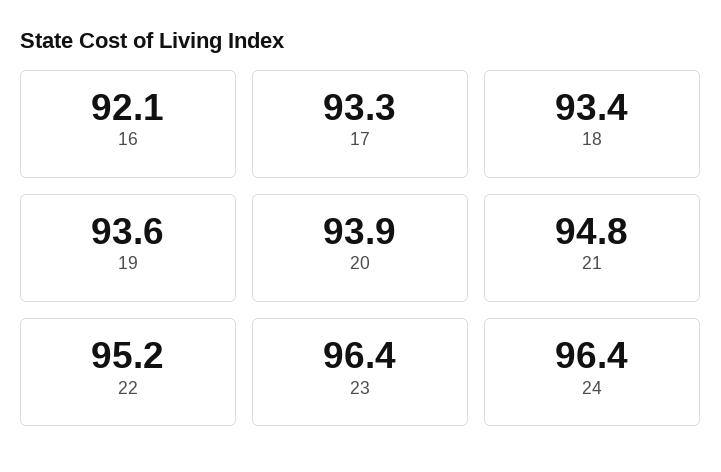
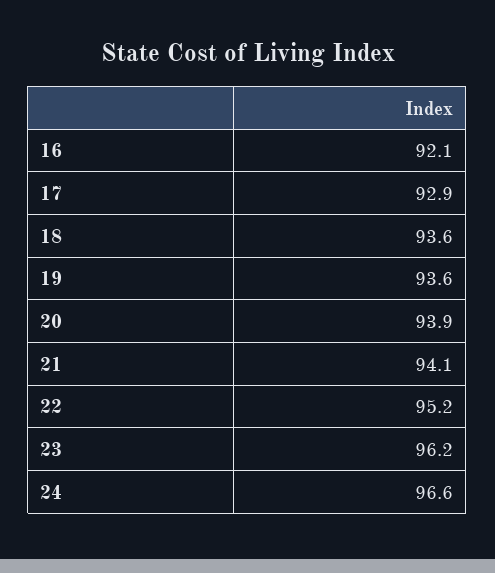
  {
    "16": 92.1,
-   "17": 93.3,
+   "17": 92.9,
-   "18": 93.4,
+   "18": 93.6,
    "19": 93.6,
    "20": 93.9,
-   "21": 94.8,
+   "21": 94.1,
    "22": 95.2,
-   "23": 96.4,
+   "23": 96.2,
-   "24": 96.4
+   "24": 96.6
  }

